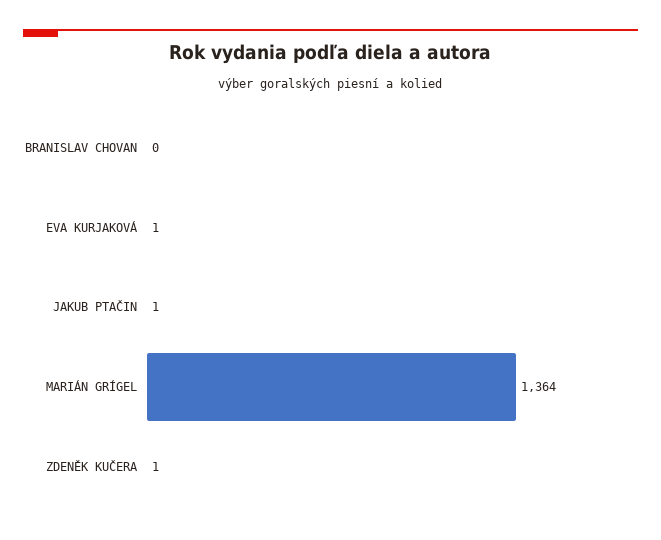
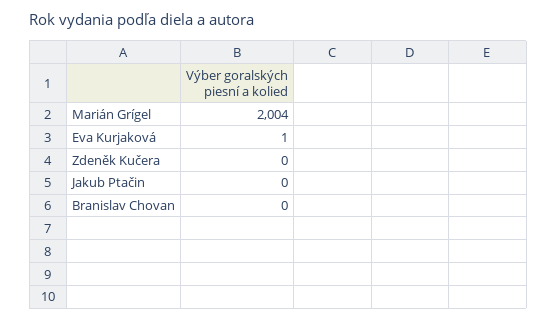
  {
    "BRANISLAV CHOVAN": 0,
    "EVA KURJAKOVÁ": 1,
-   "JAKUB PTAČIN": 1,
+   "JAKUB PTAČIN": 0,
-   "MARIÁN GRÍGEL": 1364,
+   "MARIÁN GRÍGEL": 2004,
-   "ZDENĚK KUČERA": 1
+   "ZDENĚK KUČERA": 0
  }

